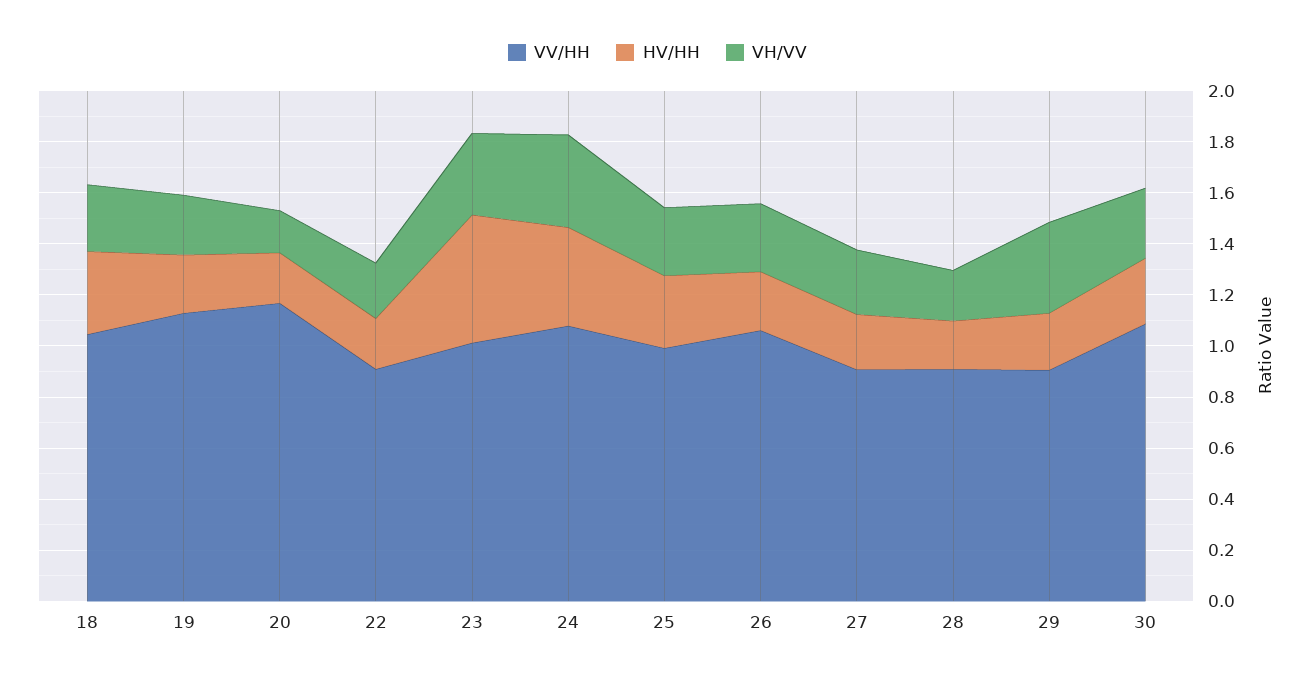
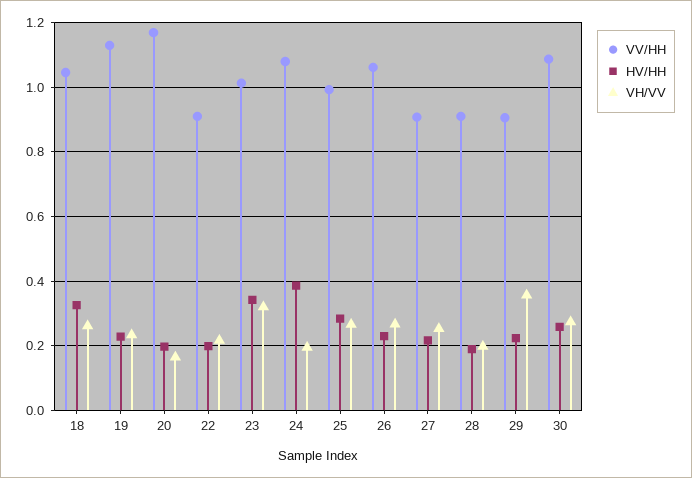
  {
    "VV/HH": {
      "18": 1.04,
      "19": 1.12,
      "20": 1.16,
      "22": 0.9,
      "23": 1.02,
      "24": 1.08,
      "25": 1,
      "26": 1.06,
      "27": 0.9,
      "28": 0.9,
      "29": 0.9,
      "30": 1.08
    },
    "HV/HH": {
      "18": 0.32,
      "19": 0.22,
      "20": 0.2,
      "22": 0.2,
-     "23": 0.5,
+     "23": 0.34,
      "24": 0.38,
      "25": 0.28,
      "26": 0.22,
      "27": 0.22,
      "28": 0.18,
      "29": 0.22,
      "30": 0.26
    },
    "VH/VV": {
      "18": 0.26,
      "19": 0.24,
      "20": 0.16,
      "22": 0.22,
      "23": 0.32,
-     "24": 0.35,
+     "24": 0.2,
      "25": 0.26,
      "26": 0.26,
      "27": 0.26,
      "28": 0.2,
      "29": 0.36,
      "30": 0.28
    }
  }

